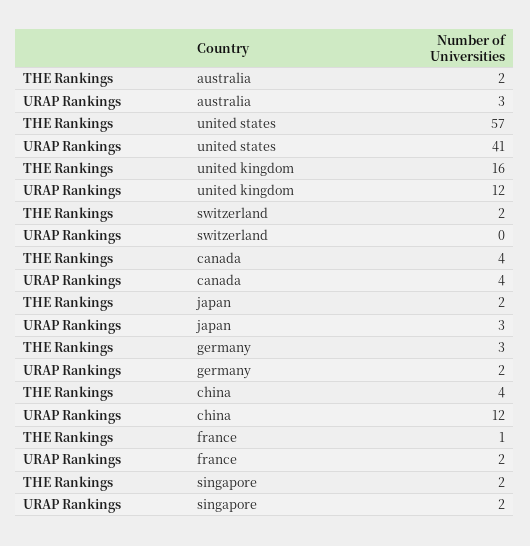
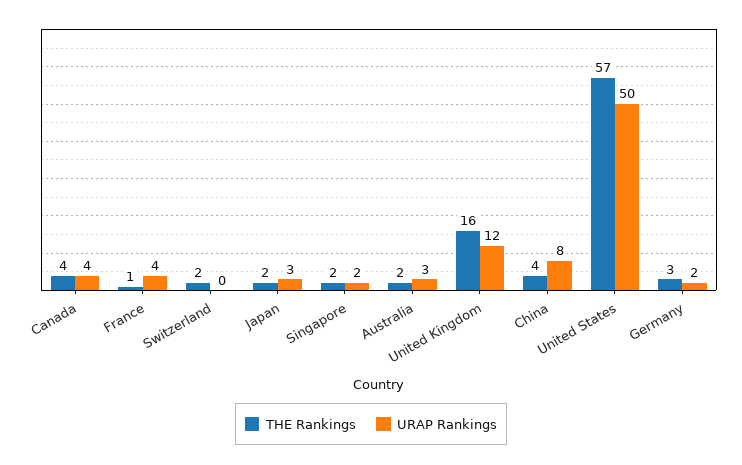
  {
    "THE Rankings": {
      "australia": 2,
      "united states": 57,
      "united kingdom": 16,
      "switzerland": 2,
      "canada": 4,
      "japan": 2,
      "germany": 3,
      "china": 4,
      "france": 1,
      "singapore": 2
    },
    "URAP Rankings": {
      "australia": 3,
-     "united states": 41,
+     "united states": 50,
      "united kingdom": 12,
      "switzerland": 0,
      "canada": 4,
      "japan": 3,
      "germany": 2,
-     "china": 12,
+     "china": 8,
-     "france": 2,
+     "france": 4,
      "singapore": 2
    }
  }

